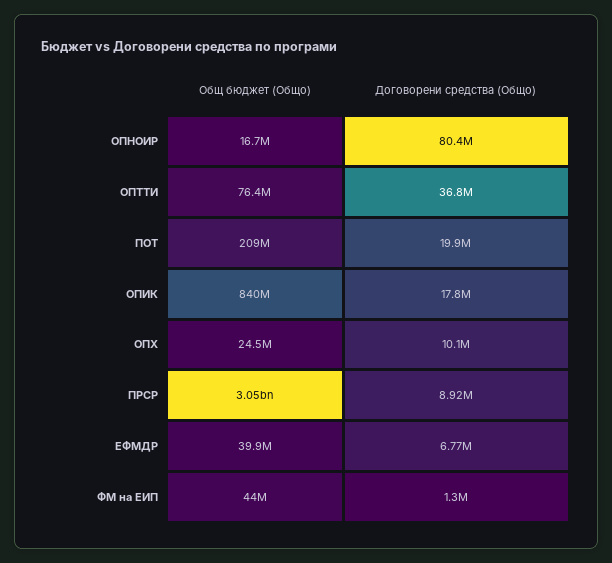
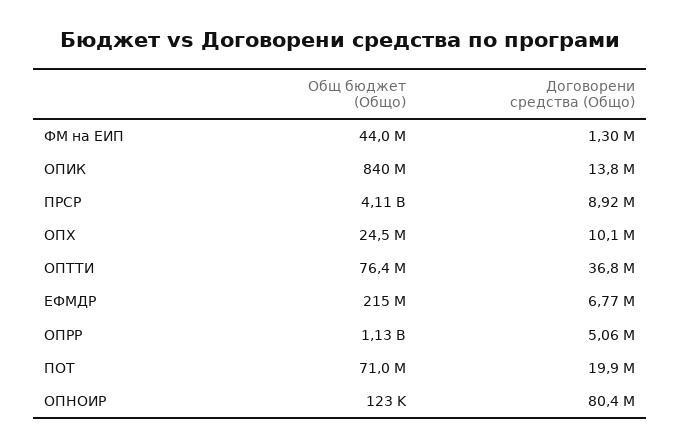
  {
    "Общ бюджет (Общо)": {
-     "ОПНОИР": 16700000,
+     "ОПНОИР": 123000,
      "ОПТТИ": 76400000,
-     "ПОТ": 209000000,
+     "ПОТ": 71000000,
      "ОПИК": 840000000,
      "ОПХ": 24500000,
-     "ПРСР": 3050000000,
+     "ПРСР": 4110000000,
-     "ЕФМДР": 39900000,
+     "ЕФМДР": 215000000,
-     "ФМ на ЕИП": 44000000
+     "ФМ на ЕИП": 44000000,
+     "ОПРР": 1130000000
    },
    "Договорени средства (Общо)": {
      "ОПНОИР": 80400000,
      "ОПТТИ": 36800000,
      "ПОТ": 19900000,
-     "ОПИК": 17800000,
+     "ОПИК": 13800000,
      "ОПХ": 10100000,
      "ПРСР": 8920000,
      "ЕФМДР": 6770000,
-     "ФМ на ЕИП": 1300000
+     "ФМ на ЕИП": 1300000,
+     "ОПРР": 5060000
    }
  }

